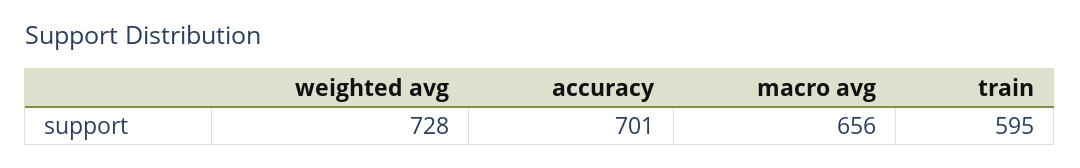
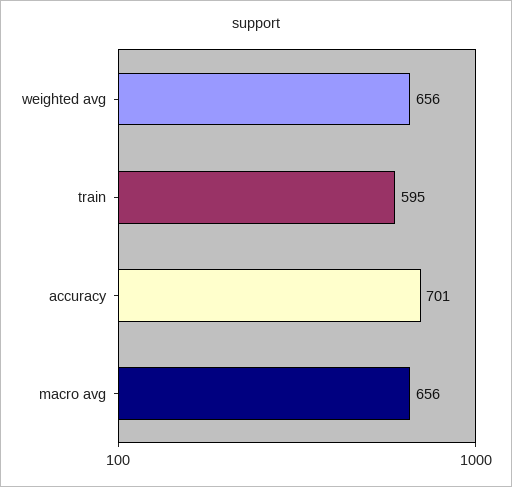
  {
-   "weighted avg": 728,
+   "weighted avg": 656,
    "accuracy": 701,
    "macro avg": 656,
    "train": 595
  }

